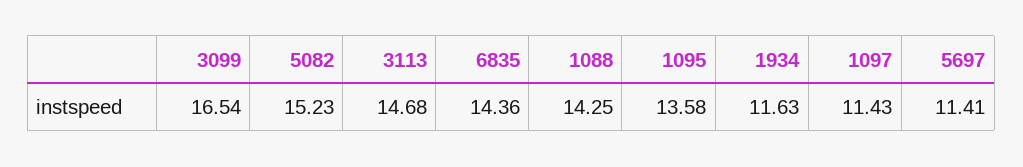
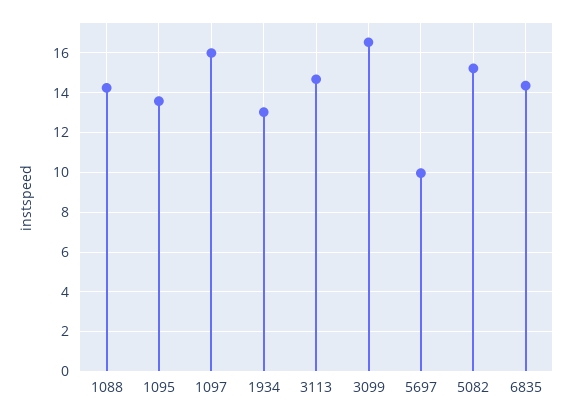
  {
    "3099": 16.54,
    "5082": 15.23,
    "3113": 14.68,
    "6835": 14.36,
    "1088": 14.25,
    "1095": 13.58,
-   "1934": 11.63,
+   "1934": 13,
-   "1097": 11.43,
+   "1097": 16,
-   "5697": 11.41
+   "5697": 10
  }

